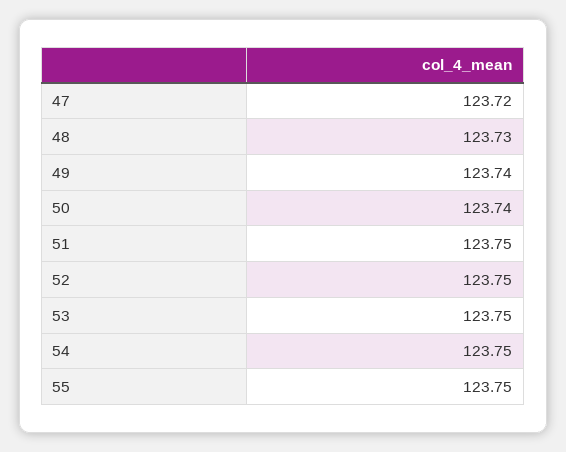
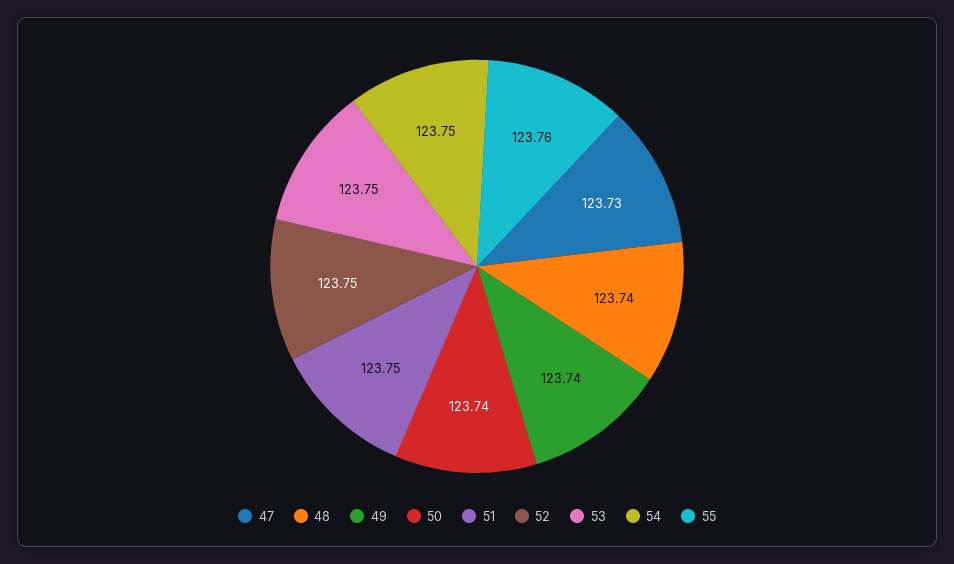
  {
-   "47": 123.72,
+   "47": 123.73,
-   "48": 123.73,
+   "48": 123.74,
    "49": 123.74,
    "50": 123.74,
    "51": 123.75,
    "52": 123.75,
    "53": 123.75,
    "54": 123.75,
-   "55": 123.75
+   "55": 123.76
  }

